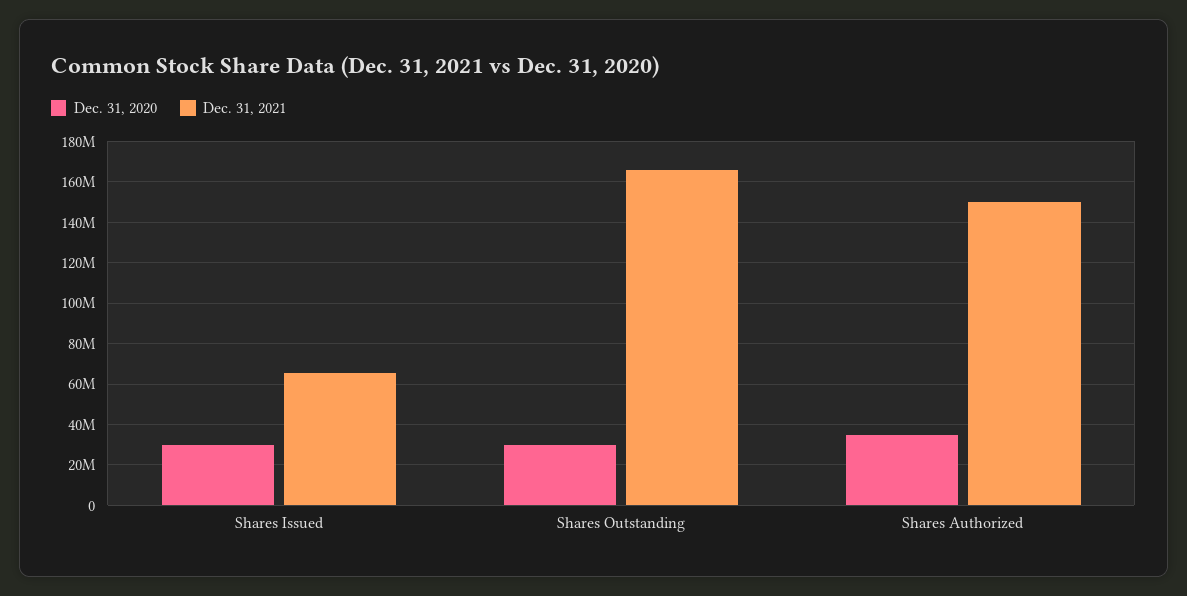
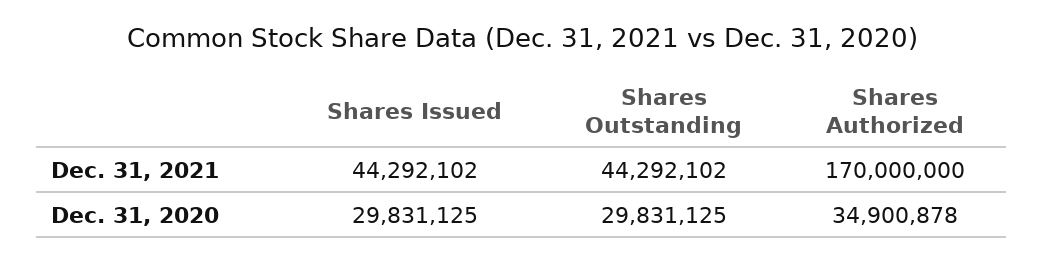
  {
    "Dec. 31, 2020": {
      "Shares Issued": 29831125,
      "Shares Outstanding": 29831125,
      "Shares Authorized": 34900878
    },
    "Dec. 31, 2021": {
-     "Shares Issued": 65000000,
+     "Shares Issued": 44292102,
-     "Shares Outstanding": 165000000,
+     "Shares Outstanding": 44292102,
-     "Shares Authorized": 150000000
+     "Shares Authorized": 170000000
    }
  }

